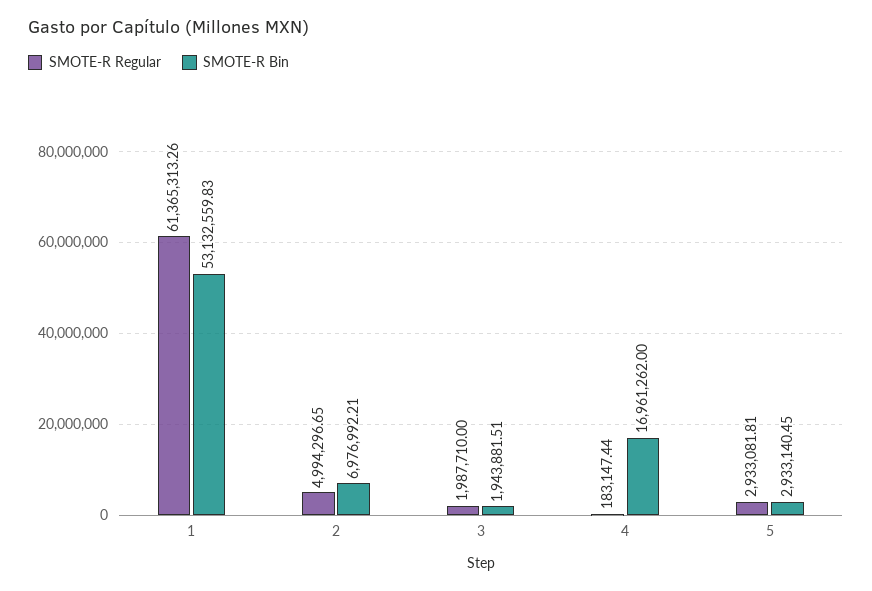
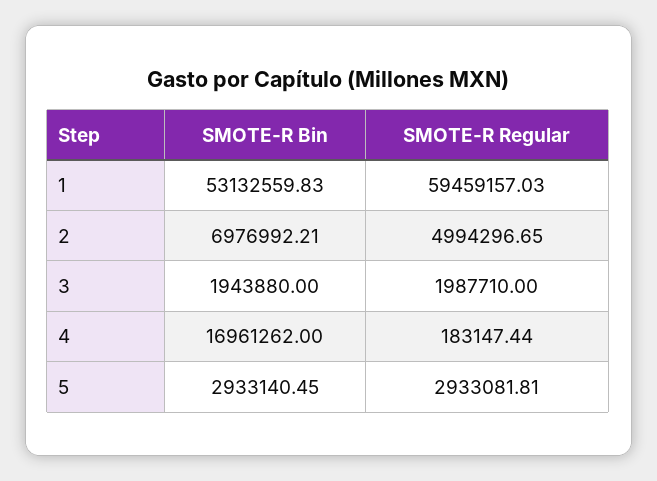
  {
    "SMOTE-R Regular": {
-     "1": 61365313.26,
+     "1": 59459157.03,
      "2": 4994296.65,
      "3": 1987710,
      "4": 183147.44,
      "5": 2933081.81
    },
    "SMOTE-R Bin": {
      "1": 53132559.83,
      "2": 6976992.21,
-     "3": 1943881.51,
+     "3": 1943880,
      "4": 16961262,
      "5": 2933140.45
    }
  }

